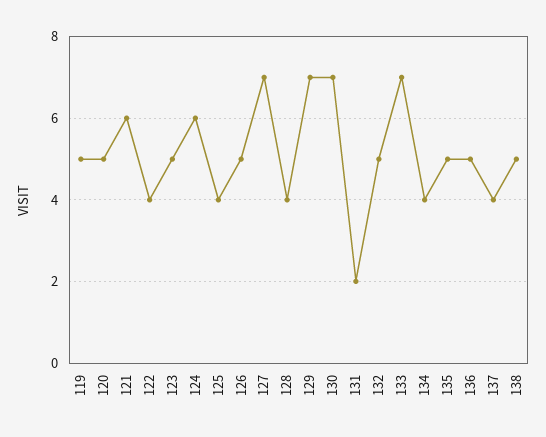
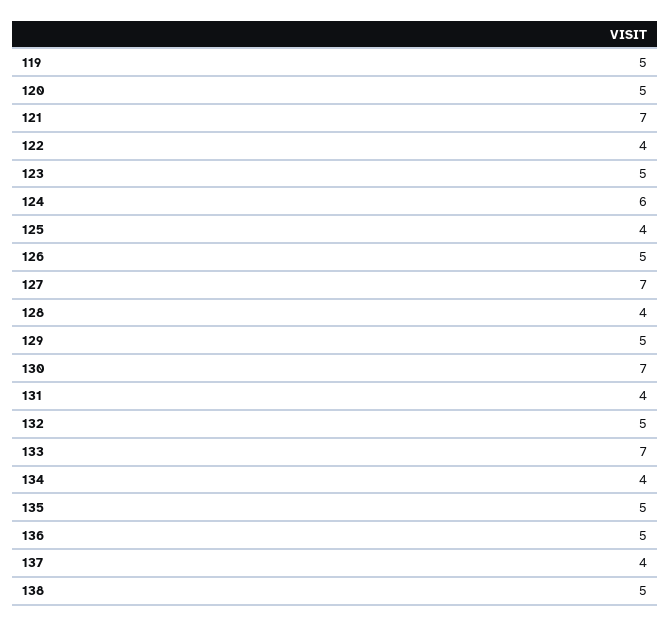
  {
    "119": 5,
    "120": 5,
-   "121": 6,
+   "121": 7,
    "122": 4,
    "123": 5,
    "124": 6,
    "125": 4,
    "126": 5,
    "127": 7,
    "128": 4,
-   "129": 7,
+   "129": 5,
    "130": 7,
-   "131": 2,
+   "131": 4,
    "132": 5,
    "133": 7,
    "134": 4,
    "135": 5,
    "136": 5,
    "137": 4,
    "138": 5
  }

